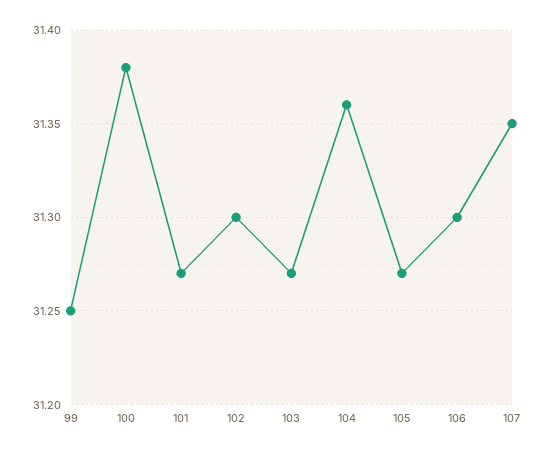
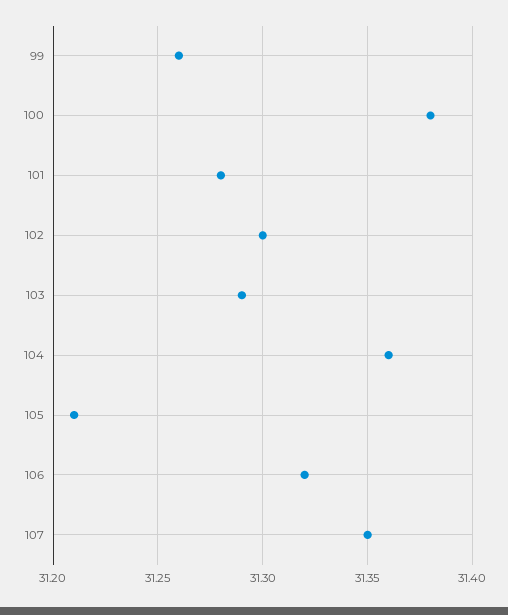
  {
-   "99": 31.25,
+   "99": 31.26,
    "100": 31.38,
-   "101": 31.27,
+   "101": 31.28,
    "102": 31.3,
-   "103": 31.27,
+   "103": 31.29,
    "104": 31.36,
-   "105": 31.27,
+   "105": 31.21,
-   "106": 31.3,
+   "106": 31.32,
    "107": 31.35
  }

